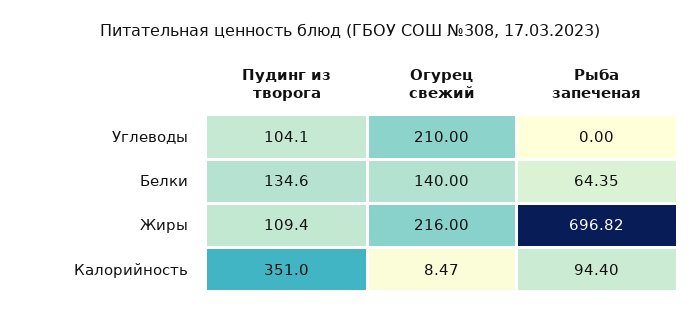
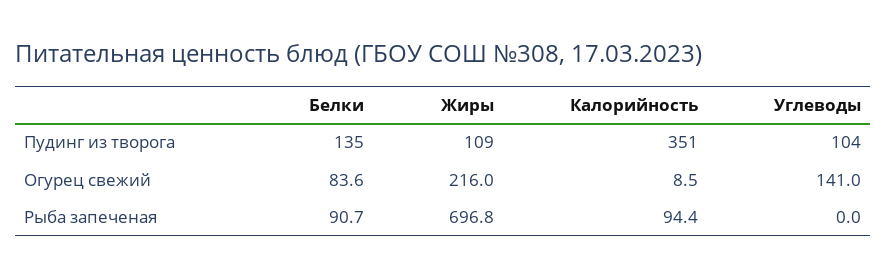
  {
    "Пудинг из творога": {
      "Углеводы": 104.1,
      "Белки": 134.6,
      "Жиры": 109.4,
      "Калорийность": 351
    },
    "Огурец свежий": {
-     "Углеводы": 210,
+     "Углеводы": 141,
-     "Белки": 140,
+     "Белки": 83.6,
      "Жиры": 216,
      "Калорийность": 8.47
    },
    "Рыба запеченая": {
      "Углеводы": 0,
-     "Белки": 64.35,
+     "Белки": 90.7,
      "Жиры": 696.82,
      "Калорийность": 94.4
    }
  }

